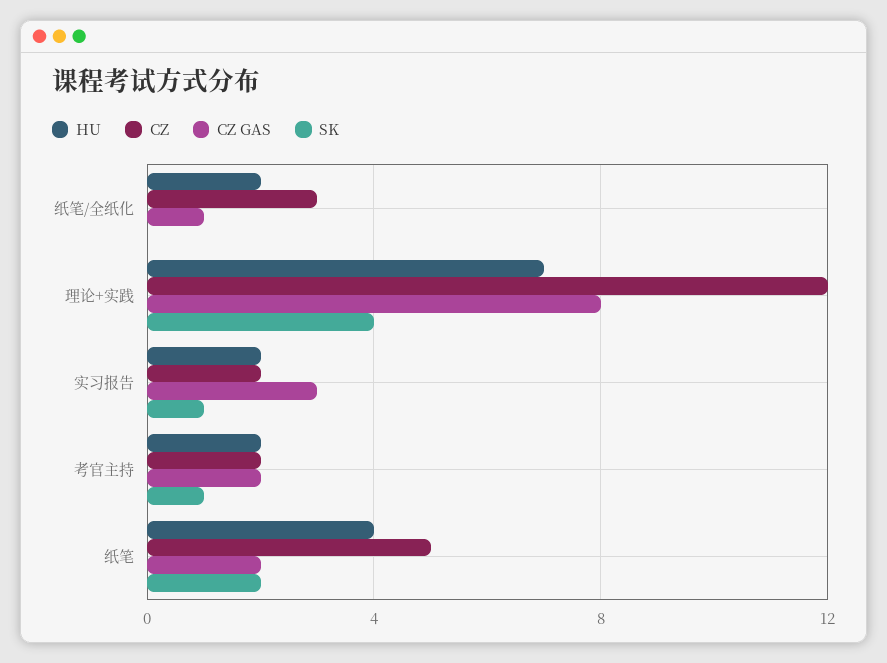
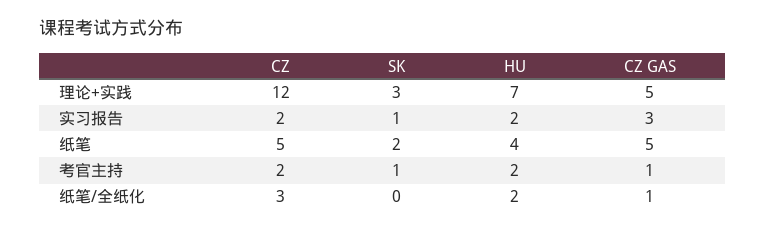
  {
    "HU": {
      "纸笔/全纸化": 2,
      "理论+实践": 7,
      "实习报告": 2,
      "考官主持": 2,
      "纸笔": 4
    },
    "CZ": {
      "纸笔/全纸化": 3,
      "理论+实践": 12,
      "实习报告": 2,
      "考官主持": 2,
      "纸笔": 5
    },
    "CZ GAS": {
      "纸笔/全纸化": 1,
-     "理论+实践": 8,
+     "理论+实践": 5,
      "实习报告": 3,
-     "考官主持": 2,
+     "考官主持": 1,
-     "纸笔": 2
+     "纸笔": 5
    },
    "SK": {
      "纸笔/全纸化": 0,
-     "理论+实践": 4,
+     "理论+实践": 3,
      "实习报告": 1,
      "考官主持": 1,
      "纸笔": 2
    }
  }

